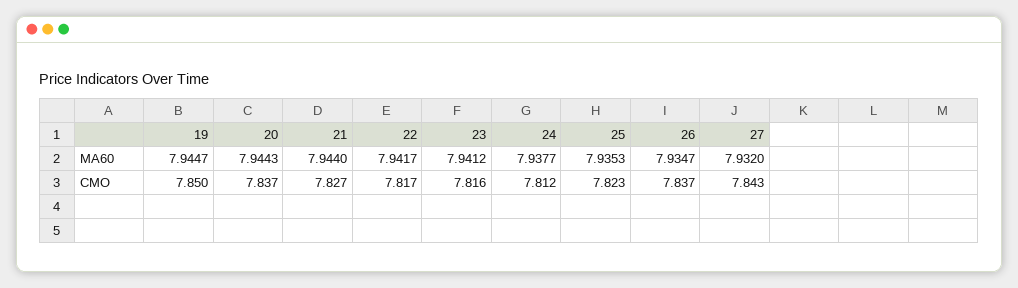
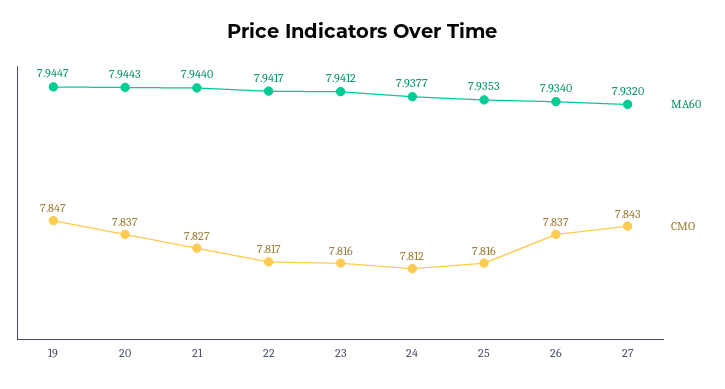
  {
    "MA60": {
      "19": 7.9447,
      "20": 7.9443,
      "21": 7.944,
      "22": 7.9417,
      "23": 7.9412,
      "24": 7.9377,
      "25": 7.9353,
-     "26": 7.9347,
+     "26": 7.934,
      "27": 7.932
    },
    "CMO": {
-     "19": 7.85,
+     "19": 7.847,
      "20": 7.837,
      "21": 7.827,
      "22": 7.817,
      "23": 7.816,
      "24": 7.812,
-     "25": 7.823,
+     "25": 7.816,
      "26": 7.837,
      "27": 7.843
    }
  }

